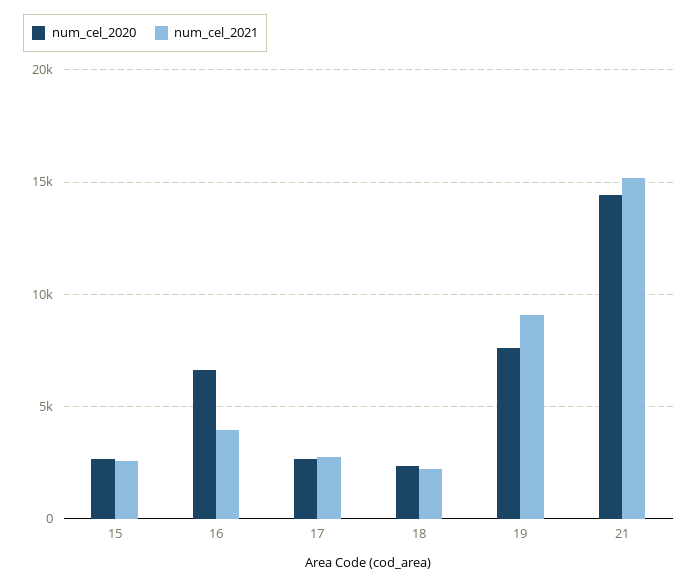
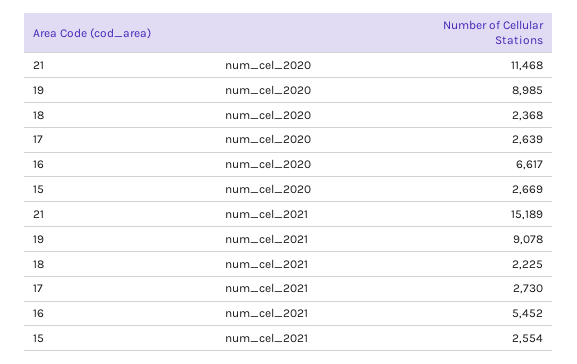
  {
    "num_cel_2020": {
      "15": 2669,
      "16": 6617,
      "17": 2639,
      "18": 2368,
-     "19": 7500,
+     "19": 8985,
-     "21": 14500
+     "21": 11468
    },
    "num_cel_2021": {
      "15": 2554,
-     "16": 4000,
+     "16": 5452,
      "17": 2730,
      "18": 2225,
      "19": 9078,
      "21": 15189
    }
  }

